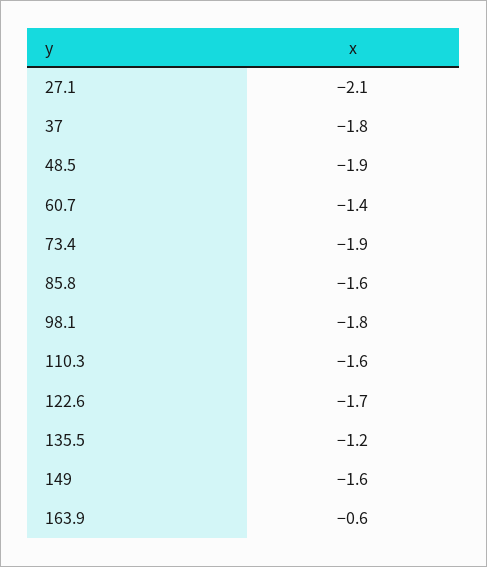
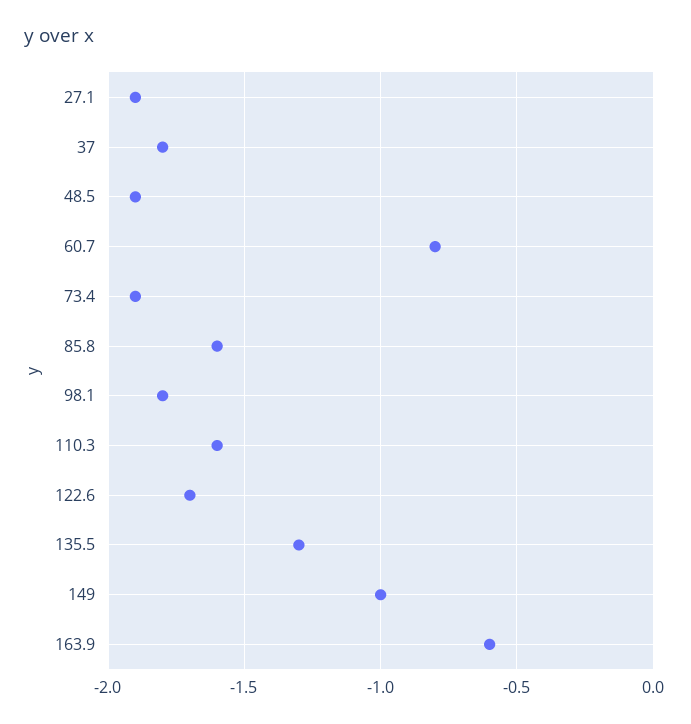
  {
-   "27.1": -2.1,
+   "27.1": -1.9,
    "37": -1.8,
    "48.5": -1.9,
-   "60.7": -1.4,
+   "60.7": -0.8,
    "73.4": -1.9,
    "85.8": -1.6,
    "98.1": -1.8,
    "110.3": -1.6,
    "122.6": -1.7,
-   "135.5": -1.2,
+   "135.5": -1.3,
-   "149": -1.6,
+   "149": -1,
    "163.9": -0.6
  }

